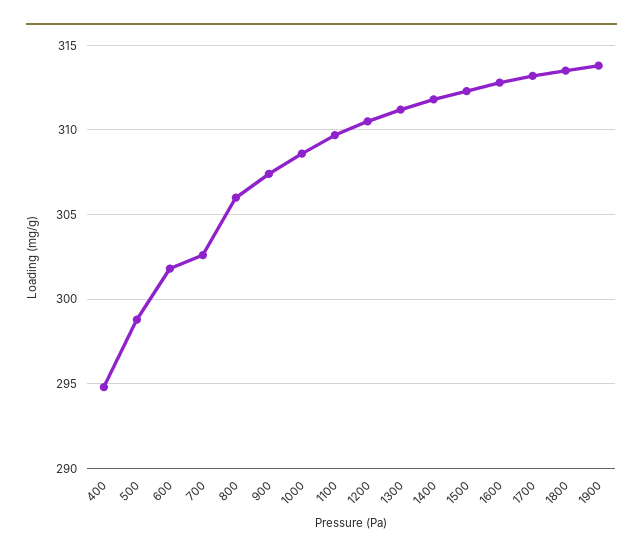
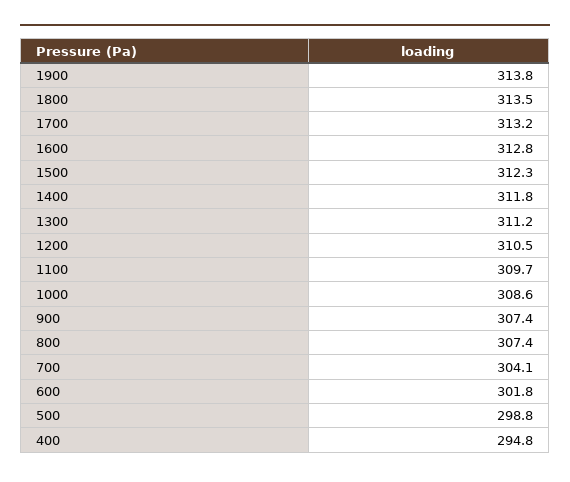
  {
    "400": 294.8,
    "500": 298.8,
    "600": 301.8,
-   "700": 302.5,
+   "700": 304.1,
-   "800": 306,
+   "800": 307.4,
    "900": 307.4,
    "1000": 308.6,
    "1100": 309.7,
    "1200": 310.5,
    "1300": 311.2,
    "1400": 311.8,
    "1500": 312.3,
    "1600": 312.8,
    "1700": 313.2,
    "1800": 313.5,
    "1900": 313.8
  }

